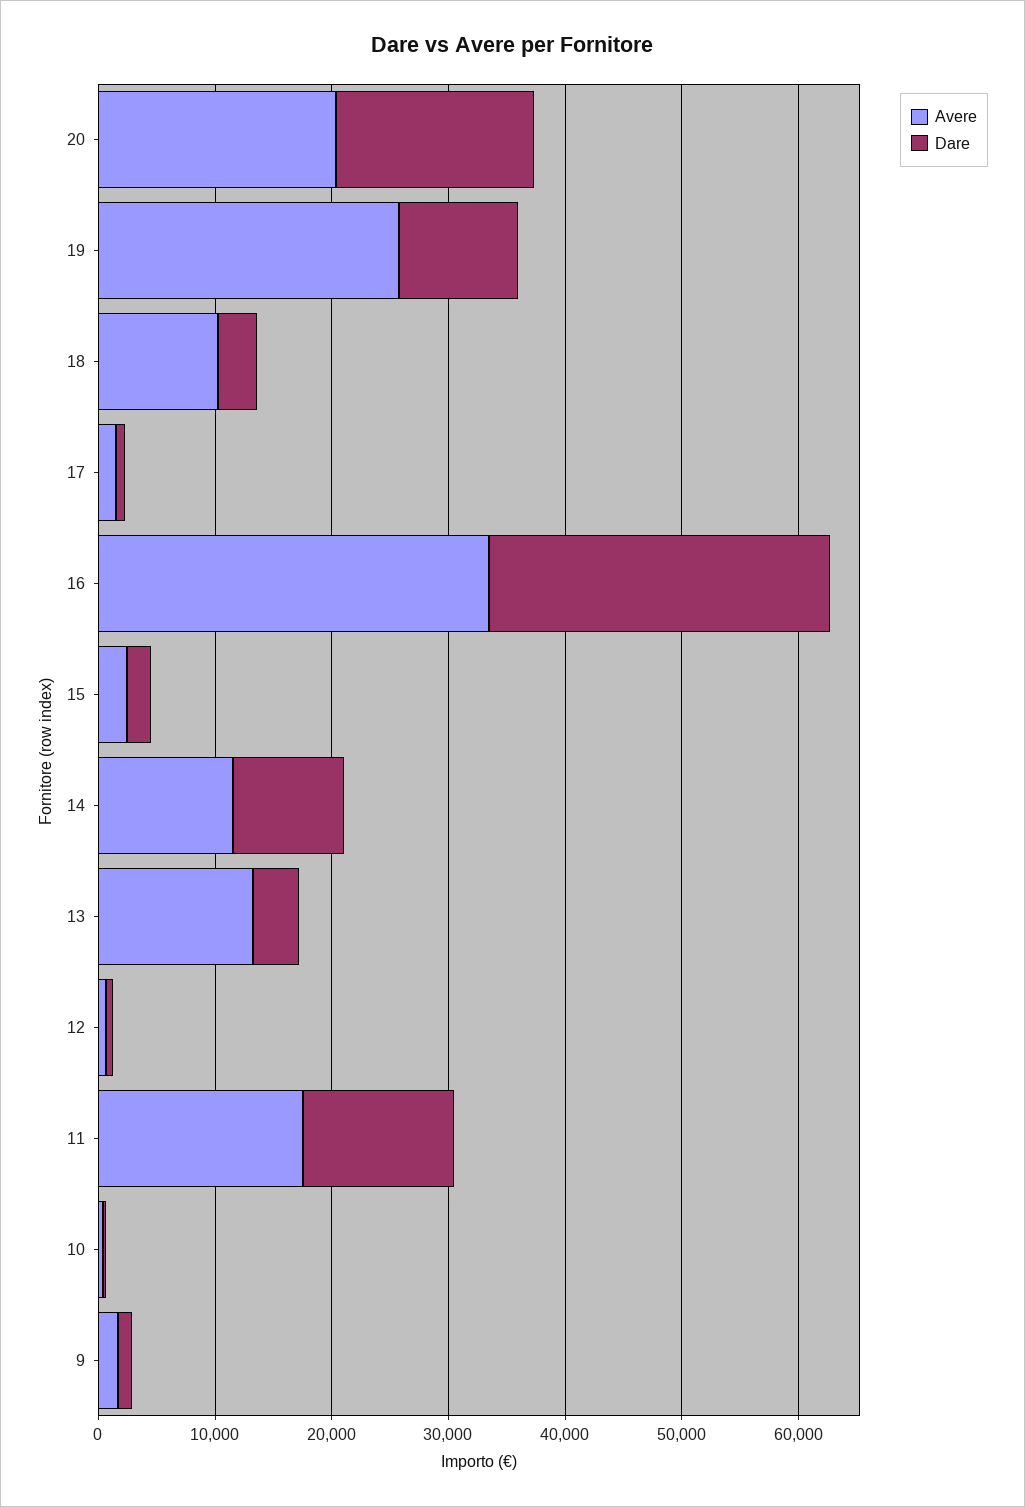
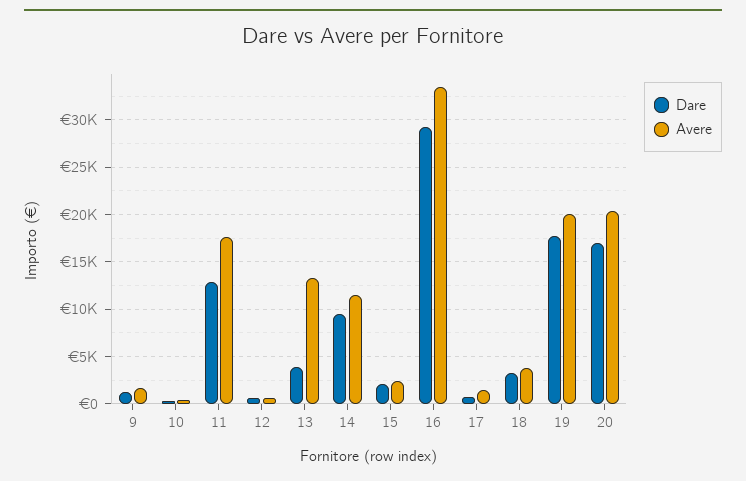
  {
    "Avere": {
      "20": 20000,
-     "19": 26000,
+     "19": 20000,
-     "18": 10000,
+     "18": 4000,
      "17": 2000,
      "16": 33000,
      "15": 2000,
      "14": 12000,
      "13": 13000,
      "12": 1000,
      "11": 18000,
      "10": 0,
      "9": 2000
    },
    "Dare": {
      "20": 17000,
-     "19": 10000,
+     "19": 18000,
      "18": 3000,
      "17": 1000,
      "16": 29000,
      "15": 2000,
      "14": 10000,
      "13": 4000,
      "12": 1000,
      "11": 13000,
      "10": 0,
      "9": 1000
    }
  }

